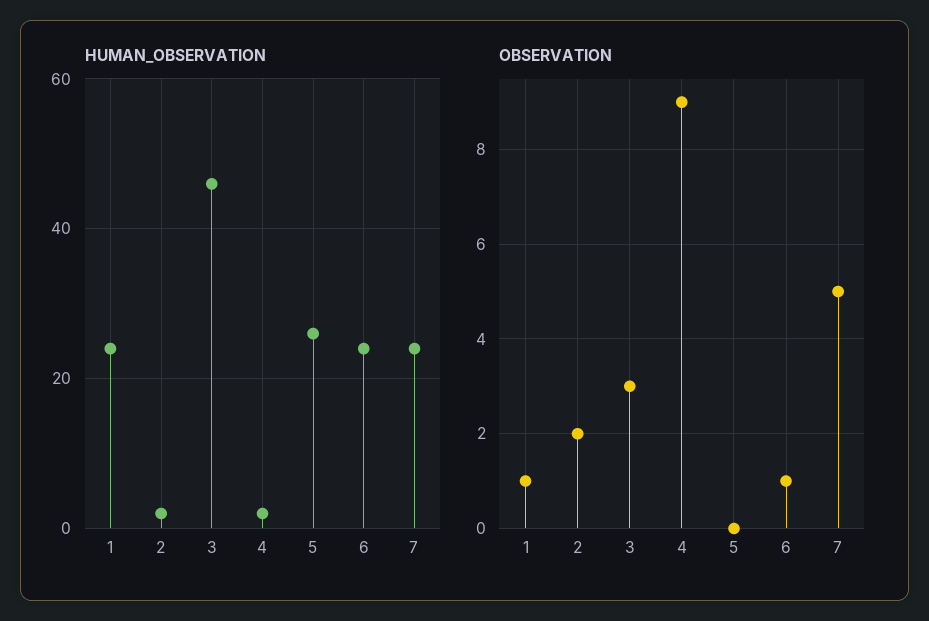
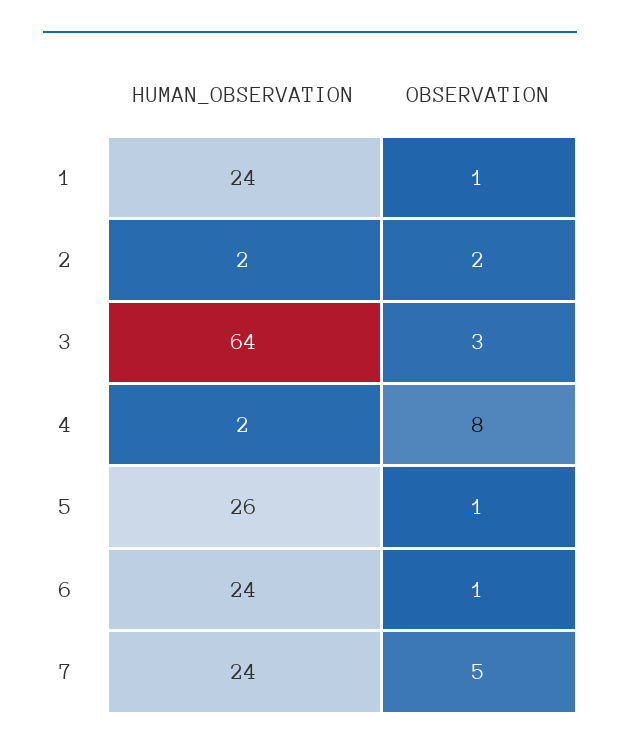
  {
    "HUMAN_OBSERVATION": {
      "1": 24,
      "2": 2,
-     "3": 45,
+     "3": 64,
      "4": 2,
      "5": 26,
      "6": 24,
      "7": 24
    },
    "OBSERVATION": {
      "1": 1,
      "2": 2,
      "3": 3,
-     "4": 9,
+     "4": 8,
-     "5": 0,
+     "5": 1,
      "6": 1,
      "7": 5
    }
  }

